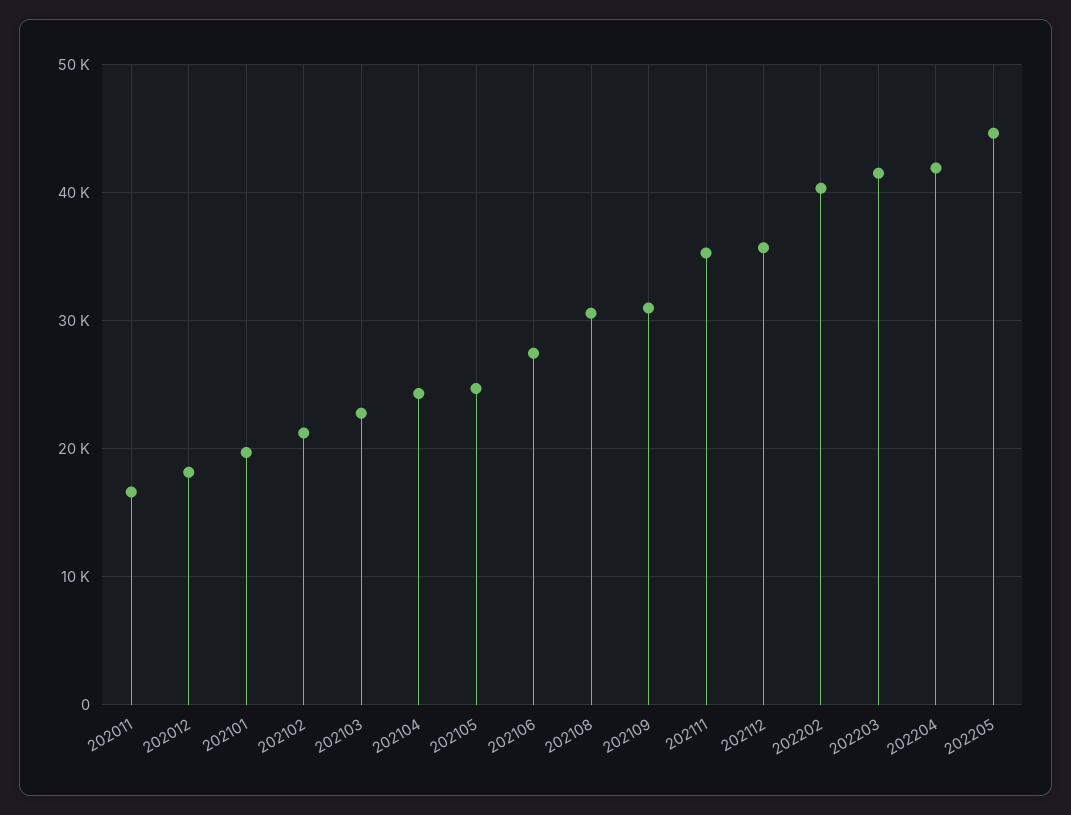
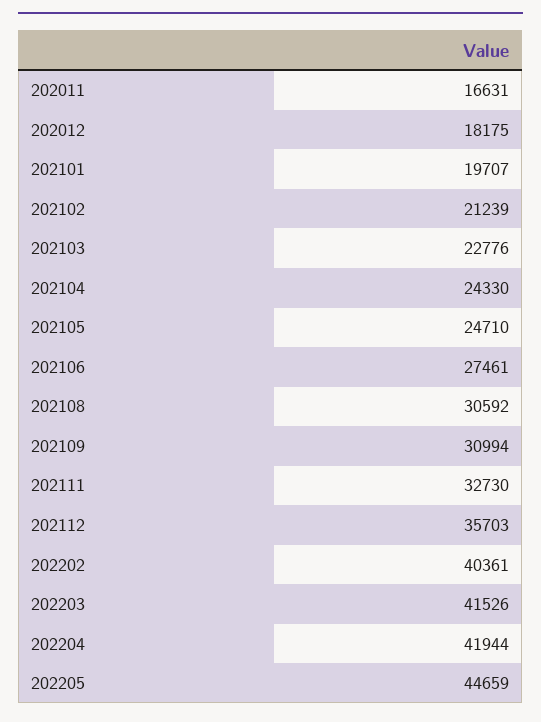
  {
    "202011": 16631,
    "202012": 18175,
    "202101": 19707,
    "202102": 21239,
    "202103": 22776,
    "202104": 24330,
    "202105": 24710,
    "202106": 27461,
    "202108": 30592,
    "202109": 30994,
-   "202111": 35000,
+   "202111": 32730,
    "202112": 35703,
    "202202": 40361,
    "202203": 41526,
    "202204": 41944,
    "202205": 44659
  }

